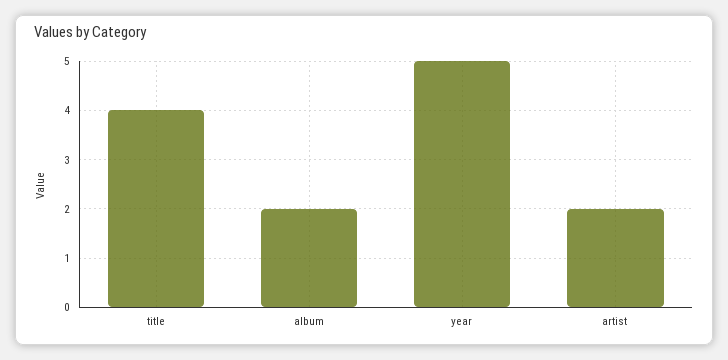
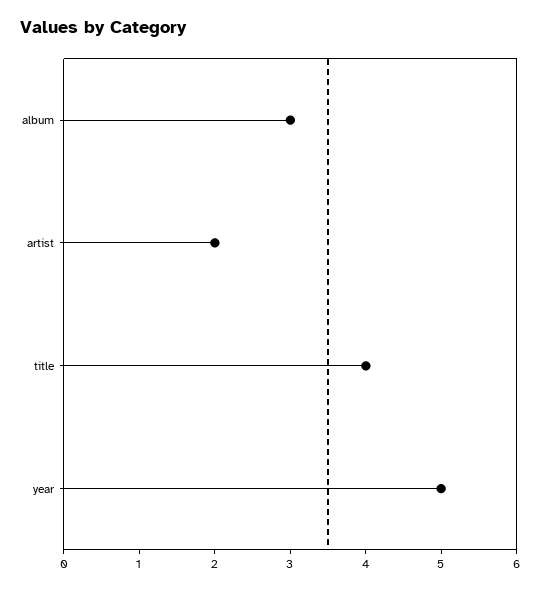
  {
    "title": 4,
-   "album": 2,
+   "album": 3,
    "year": 5,
    "artist": 2
  }

